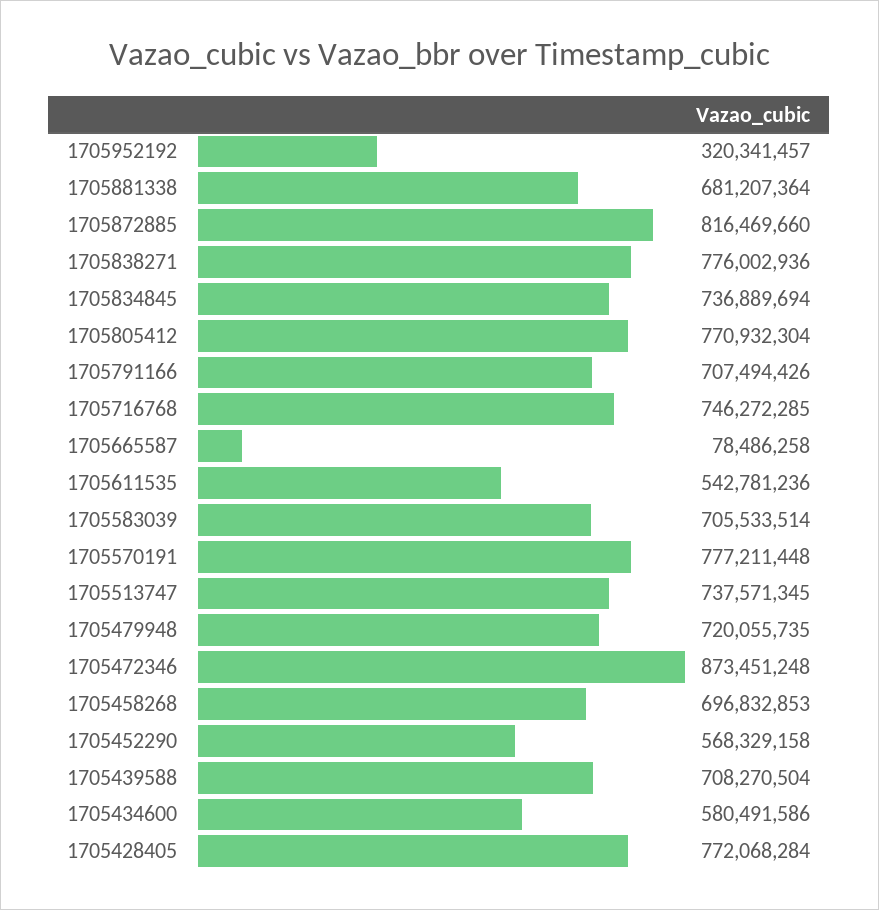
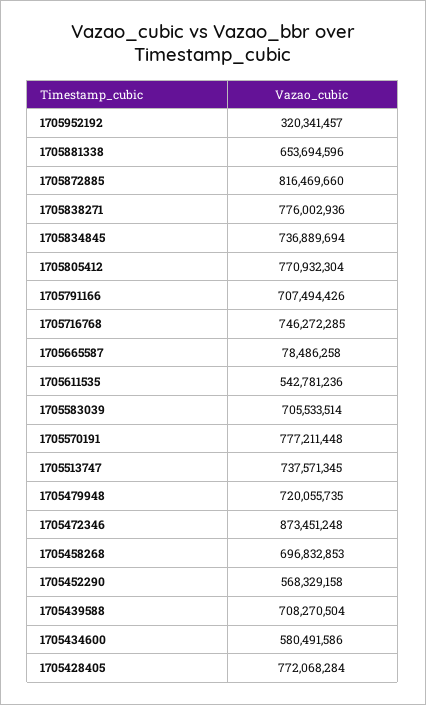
  {
    "1705952192": 320341457,
-   "1705881338": 681207364,
+   "1705881338": 653694596,
    "1705872885": 816469660,
    "1705838271": 776002936,
    "1705834845": 736889694,
    "1705805412": 770932304,
    "1705791166": 707494426,
    "1705716768": 746272285,
    "1705665587": 78486258,
    "1705611535": 542781236,
    "1705583039": 705533514,
    "1705570191": 777211448,
    "1705513747": 737571345,
    "1705479948": 720055735,
    "1705472346": 873451248,
    "1705458268": 696832853,
    "1705452290": 568329158,
    "1705439588": 708270504,
    "1705434600": 580491586,
    "1705428405": 772068284
  }

